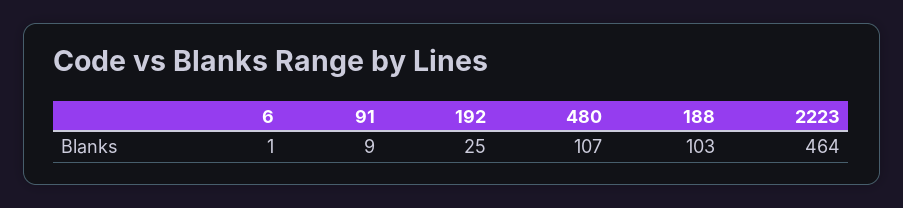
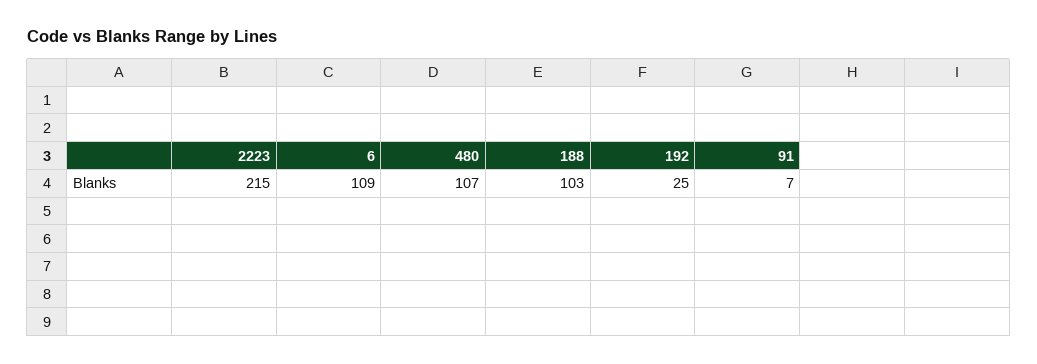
  {
-   "6": 1,
+   "6": 109,
-   "91": 9,
+   "91": 7,
    "192": 25,
    "480": 107,
    "188": 103,
-   "2223": 464
+   "2223": 215
  }

